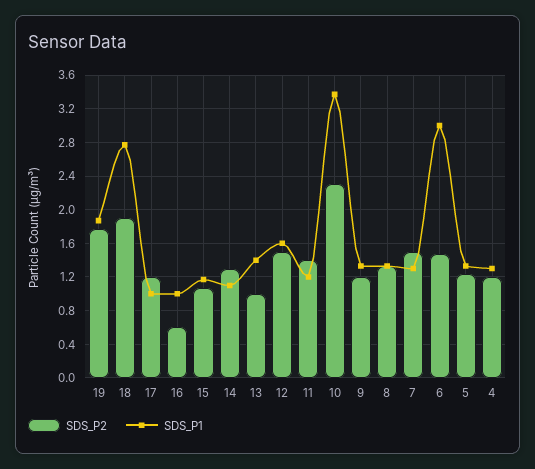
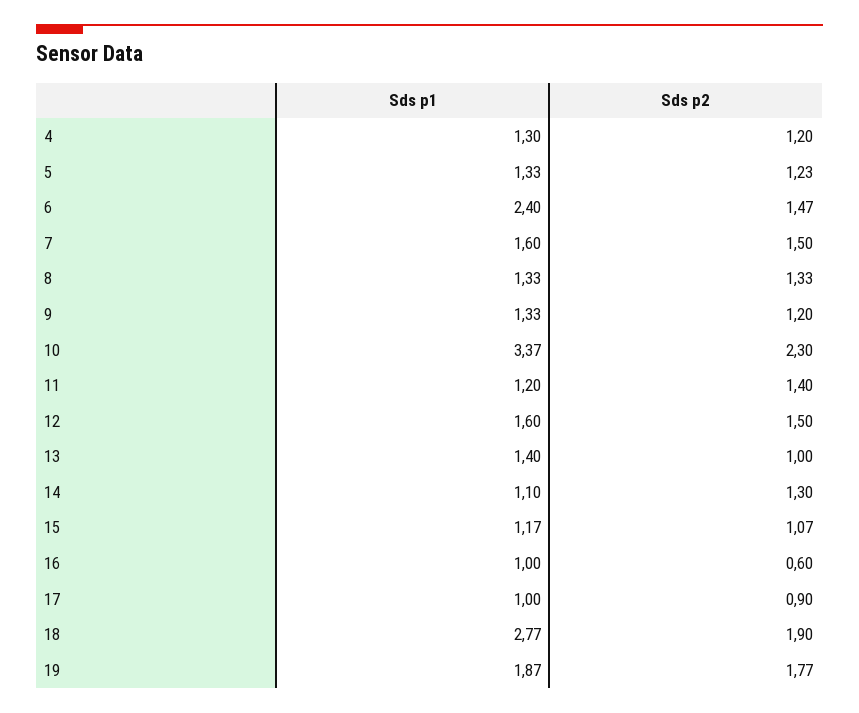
  {
    "SDS_P2": {
      "19": 1.77,
      "18": 1.9,
-     "17": 1.2,
+     "17": 0.9,
      "16": 0.6,
      "15": 1.07,
      "14": 1.3,
      "13": 1,
      "12": 1.5,
      "11": 1.4,
      "10": 2.3,
      "9": 1.2,
      "8": 1.33,
      "7": 1.5,
      "6": 1.47,
      "5": 1.23,
      "4": 1.2
    },
    "SDS_P1": {
      "19": 1.87,
      "18": 2.77,
      "17": 1,
      "16": 1,
      "15": 1.17,
      "14": 1.1,
      "13": 1.4,
      "12": 1.6,
      "11": 1.2,
      "10": 3.37,
      "9": 1.33,
      "8": 1.33,
-     "7": 1.3,
+     "7": 1.6,
-     "6": 3,
+     "6": 2.4,
      "5": 1.33,
      "4": 1.3
    }
  }

